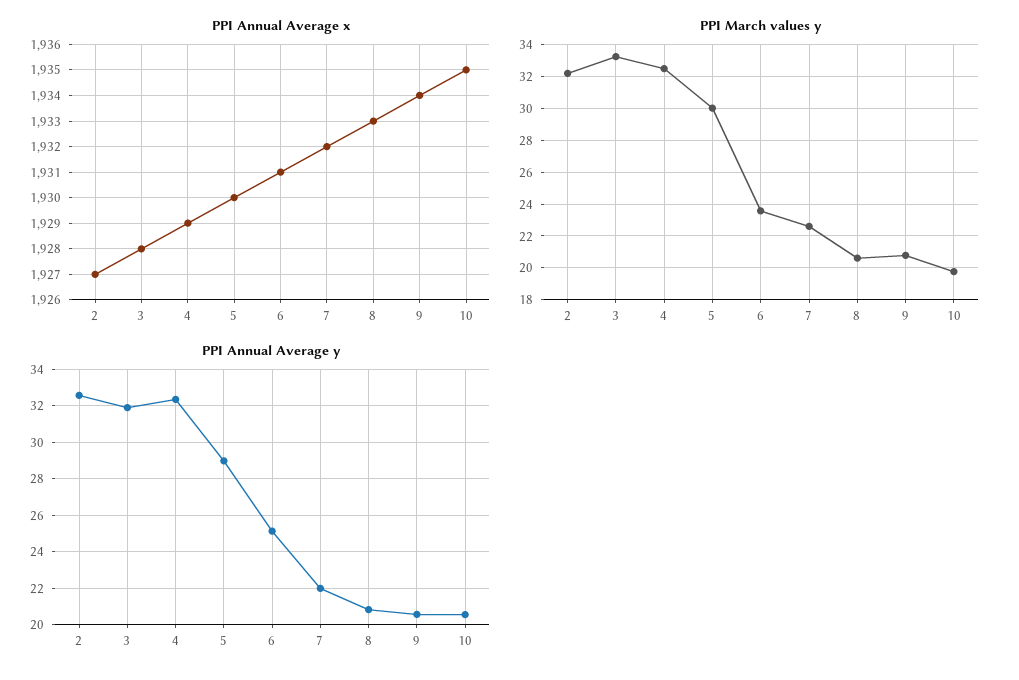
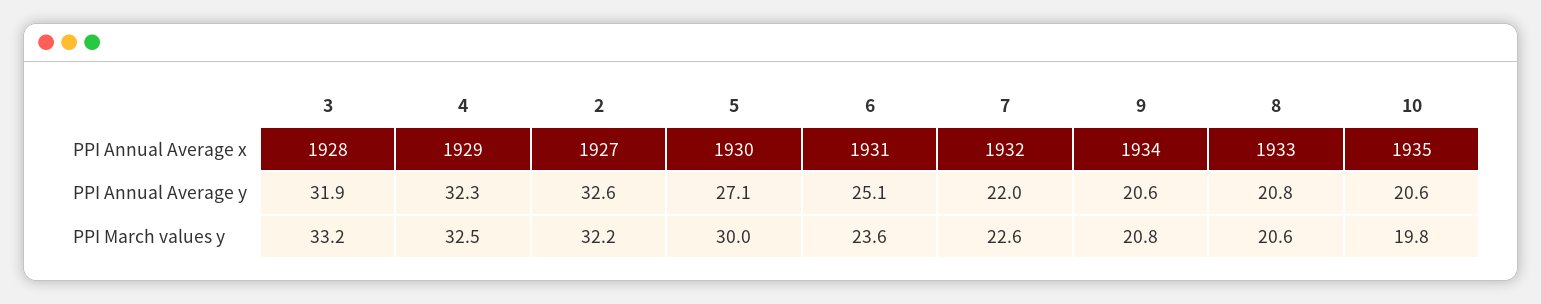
  {
    "PPI Annual Average x": {
      "2": 1927,
      "3": 1928,
      "4": 1929,
      "5": 1930,
      "6": 1931,
      "7": 1932,
      "8": 1933,
      "9": 1934,
      "10": 1935
    },
    "PPI March values y": {
      "2": 32.2,
      "3": 33.2,
      "4": 32.5,
      "5": 30,
      "6": 23.6,
      "7": 22.6,
      "8": 20.6,
      "9": 20.8,
      "10": 19.8
    },
    "PPI Annual Average y": {
      "2": 32.6,
      "3": 31.9,
      "4": 32.3,
-     "5": 29,
+     "5": 27.1,
      "6": 25.1,
      "7": 22,
      "8": 20.8,
      "9": 20.6,
      "10": 20.6
    }
  }

